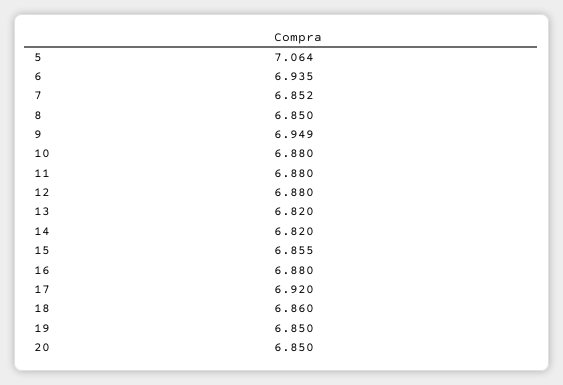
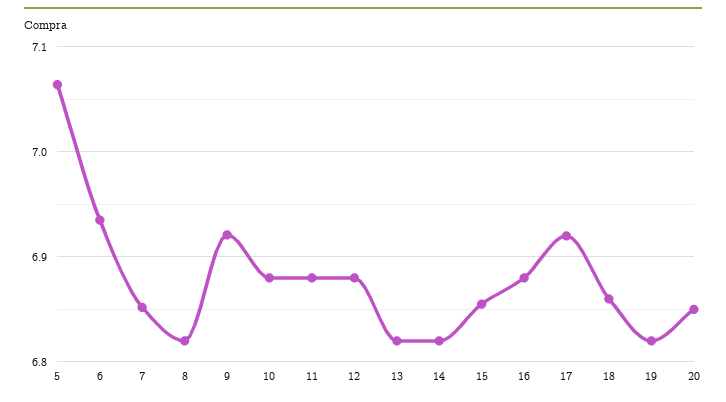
  {
    "5": 7.064,
    "6": 6.935,
    "7": 6.852,
-   "8": 6.85,
+   "8": 6.82,
-   "9": 6.949,
+   "9": 6.92,
    "10": 6.88,
    "11": 6.88,
    "12": 6.88,
    "13": 6.82,
    "14": 6.82,
    "15": 6.855,
    "16": 6.88,
    "17": 6.92,
    "18": 6.86,
-   "19": 6.85,
+   "19": 6.82,
    "20": 6.85
  }

